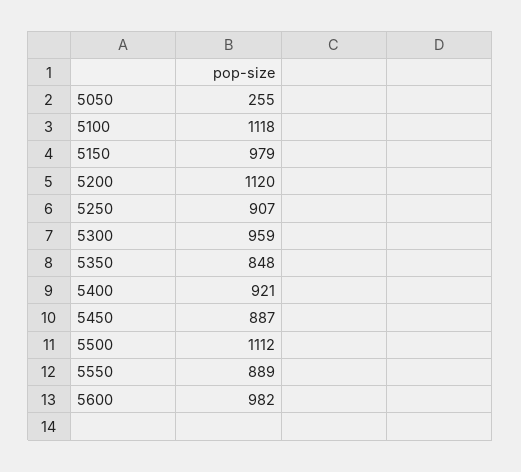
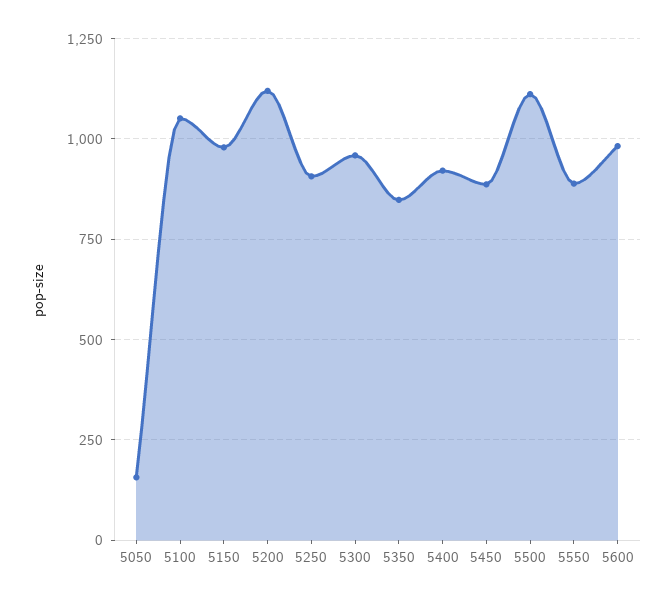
  {
-   "5050": 255,
+   "5050": 150,
-   "5100": 1118,
+   "5100": 1050,
    "5150": 979,
    "5200": 1120,
    "5250": 907,
    "5300": 959,
    "5350": 848,
    "5400": 921,
    "5450": 887,
    "5500": 1112,
    "5550": 889,
    "5600": 982
  }

